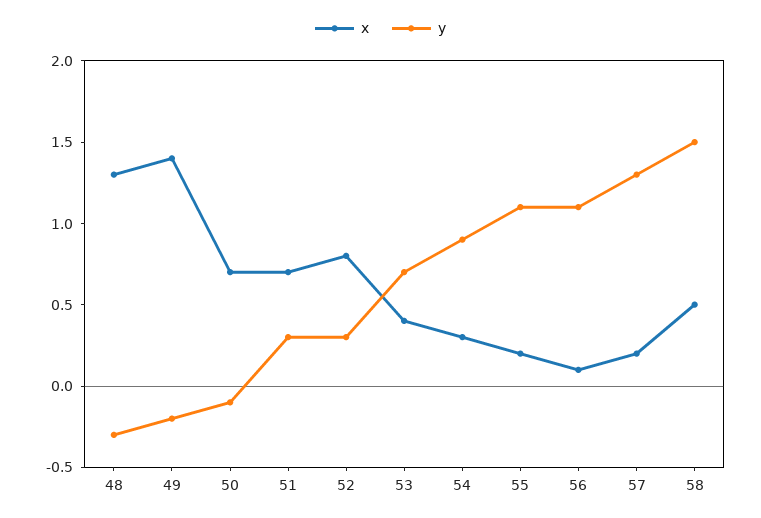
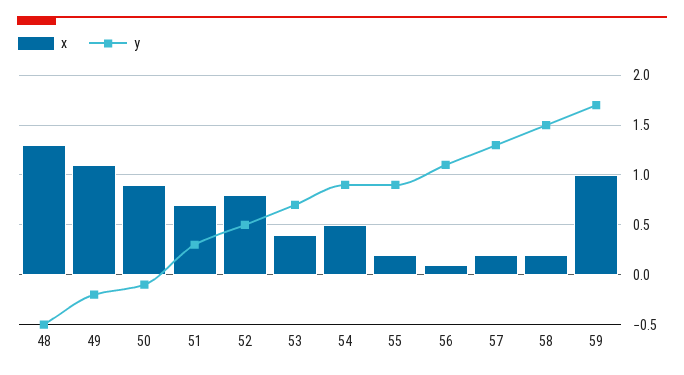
  {
    "x": {
      "48": 1.3,
-     "49": 1.4,
+     "49": 1.1,
-     "50": 0.7,
+     "50": 0.9,
      "51": 0.7,
      "52": 0.8,
      "53": 0.4,
-     "54": 0.3,
+     "54": 0.5,
      "55": 0.2,
      "56": 0.1,
      "57": 0.2,
-     "58": 0.5
+     "58": 0.2,
+     "59": 1
    },
    "y": {
-     "48": -0.3,
+     "48": -0.5,
      "49": -0.2,
      "50": -0.1,
      "51": 0.3,
-     "52": 0.3,
+     "52": 0.5,
      "53": 0.7,
      "54": 0.9,
-     "55": 1.1,
+     "55": 0.9,
      "56": 1.1,
      "57": 1.3,
-     "58": 1.5
+     "58": 1.5,
+     "59": 1.7
    }
  }

